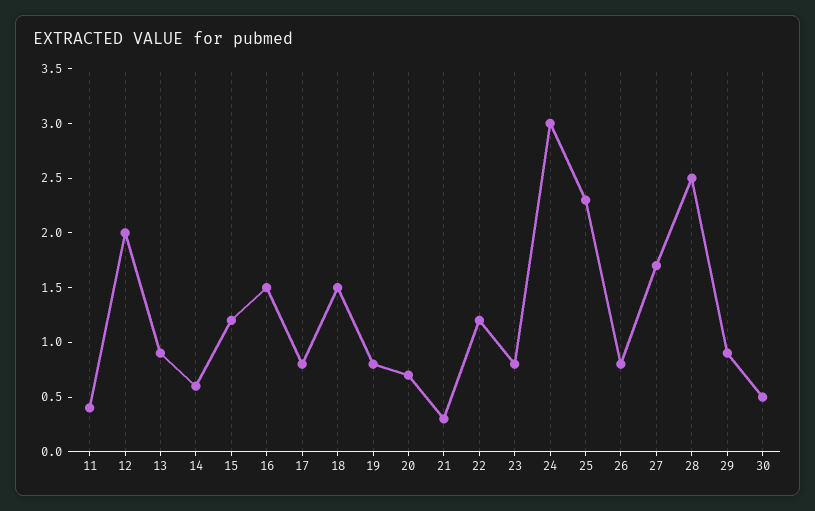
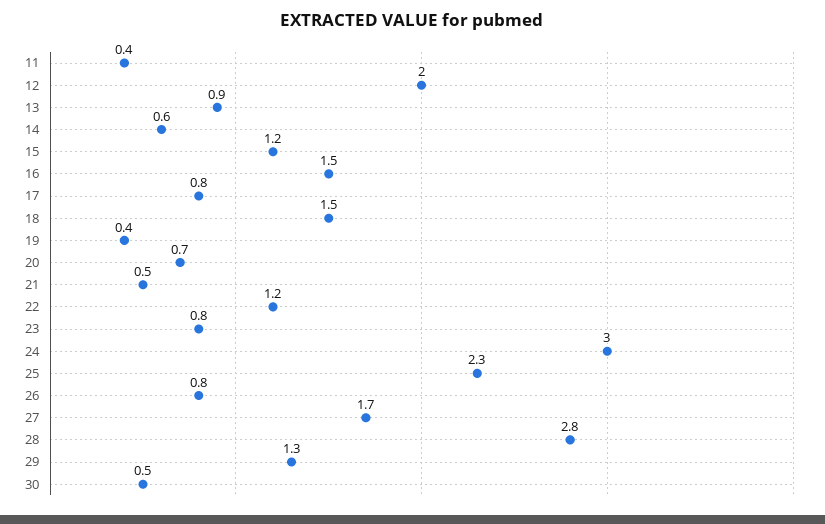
  {
    "11": 0.4,
    "12": 2,
    "13": 0.9,
    "14": 0.6,
    "15": 1.2,
    "16": 1.5,
    "17": 0.8,
    "18": 1.5,
-   "19": 0.8,
+   "19": 0.4,
    "20": 0.7,
-   "21": 0.3,
+   "21": 0.5,
    "22": 1.2,
    "23": 0.8,
    "24": 3,
    "25": 2.3,
    "26": 0.8,
    "27": 1.7,
-   "28": 2.5,
+   "28": 2.8,
-   "29": 0.9,
+   "29": 1.3,
    "30": 0.5
  }

